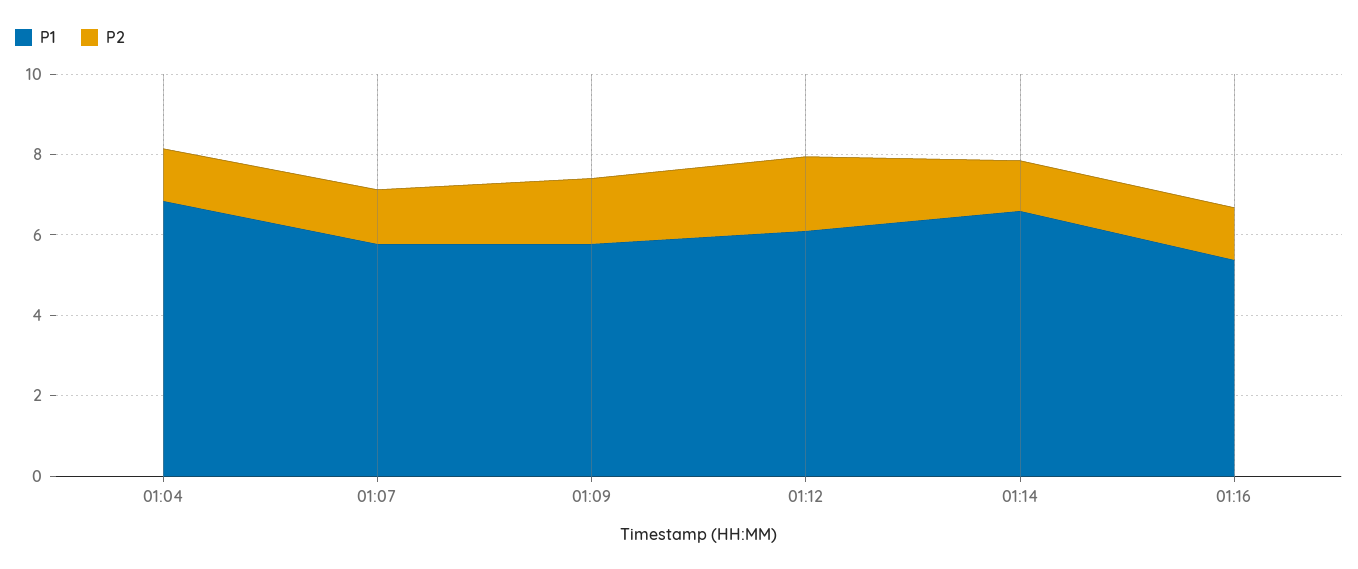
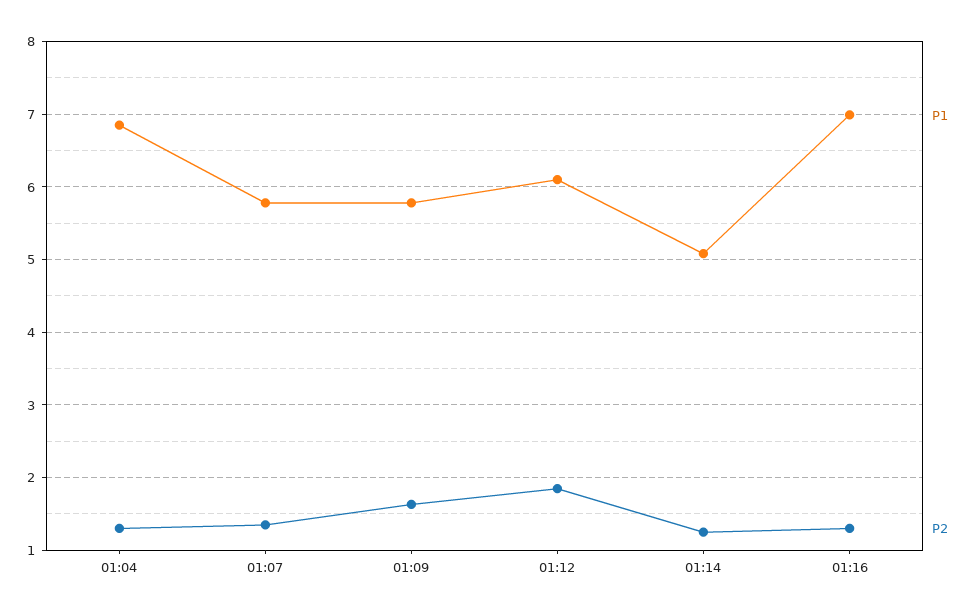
  {
    "P1": {
      "01:04": 6.9,
      "01:07": 5.8,
      "01:09": 5.8,
      "01:12": 6.1,
-     "01:14": 6.5,
+     "01:14": 5.1,
-     "01:16": 5.5
+     "01:16": 7
    },
    "P2": {
      "01:04": 1.3,
      "01:07": 1.4,
      "01:09": 1.6,
      "01:12": 1.9,
      "01:14": 1.3,
      "01:16": 1.3
    }
  }

